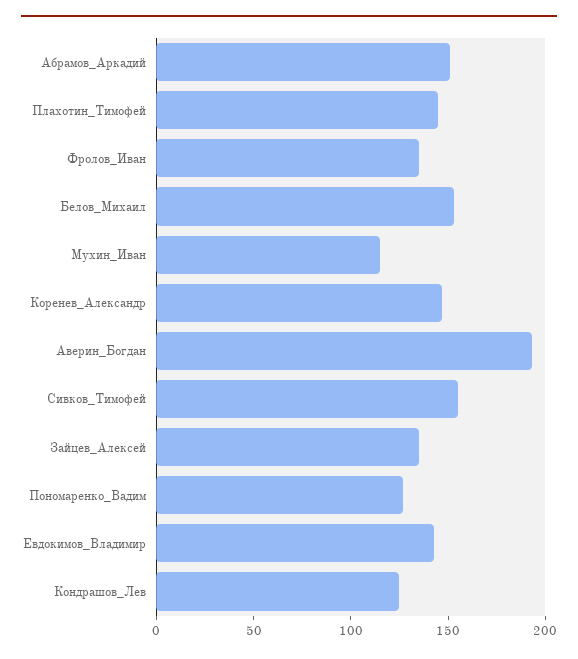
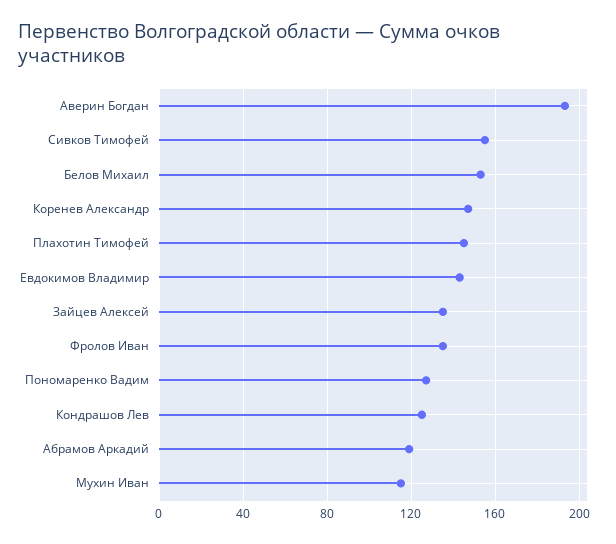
  {
-   "Абрамов_Аркадий": 150,
+   "Абрамов_Аркадий": 120,
    "Плахотин_Тимофей": 145,
    "Фролов_Иван": 135,
    "Белов_Михаил": 155,
    "Мухин_Иван": 115,
    "Коренев_Александр": 145,
    "Аверин_Богдан": 195,
    "Сивков_Тимофей": 155,
    "Зайцев_Алексей": 135,
    "Пономаренко_Вадим": 125,
    "Евдокимов_Владимир": 145,
    "Кондрашов_Лев": 125
  }

